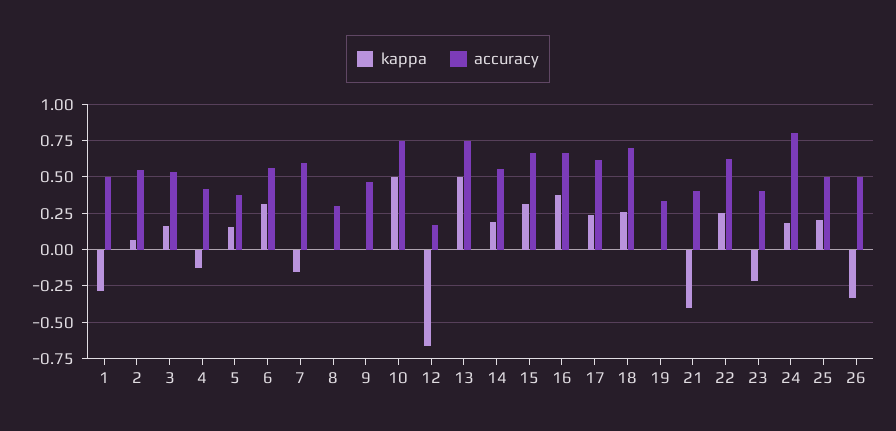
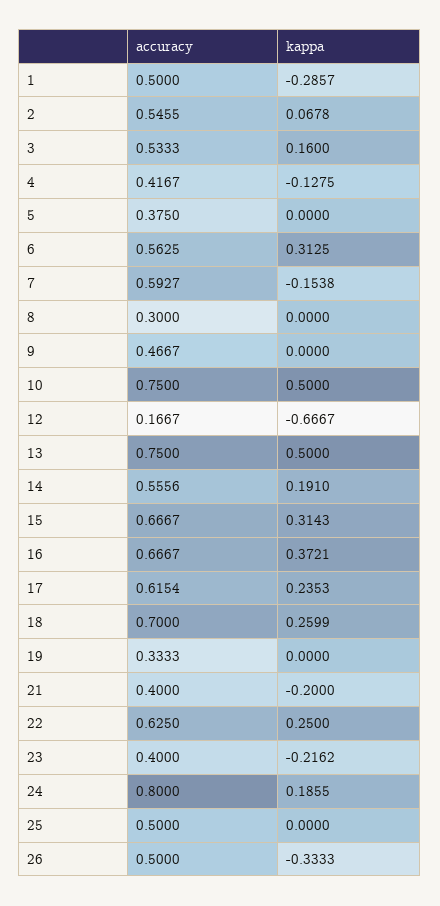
  {
    "kappa": {
      "1": -0.2857,
      "2": 0.0678,
      "3": 0.16,
      "4": -0.1275,
-     "5": 0.15,
+     "5": 0,
      "6": 0.3125,
      "7": -0.1538,
      "8": 0,
      "9": 0,
      "10": 0.5,
      "12": -0.6667,
      "13": 0.5,
      "14": 0.191,
      "15": 0.3143,
      "16": 0.3721,
      "17": 0.2353,
      "18": 0.2599,
      "19": 0,
-     "21": -0.4,
+     "21": -0.2,
      "22": 0.25,
      "23": -0.2162,
      "24": 0.1855,
-     "25": 0.2,
+     "25": 0,
      "26": -0.3333
    },
    "accuracy": {
      "1": 0.5,
      "2": 0.5455,
      "3": 0.5333,
      "4": 0.4167,
      "5": 0.375,
      "6": 0.5625,
      "7": 0.5927,
      "8": 0.3,
      "9": 0.4667,
      "10": 0.75,
      "12": 0.1667,
      "13": 0.75,
      "14": 0.5556,
      "15": 0.6667,
      "16": 0.6667,
      "17": 0.6154,
      "18": 0.7,
      "19": 0.3333,
      "21": 0.4,
      "22": 0.625,
      "23": 0.4,
      "24": 0.8,
      "25": 0.5,
      "26": 0.5
    }
  }

